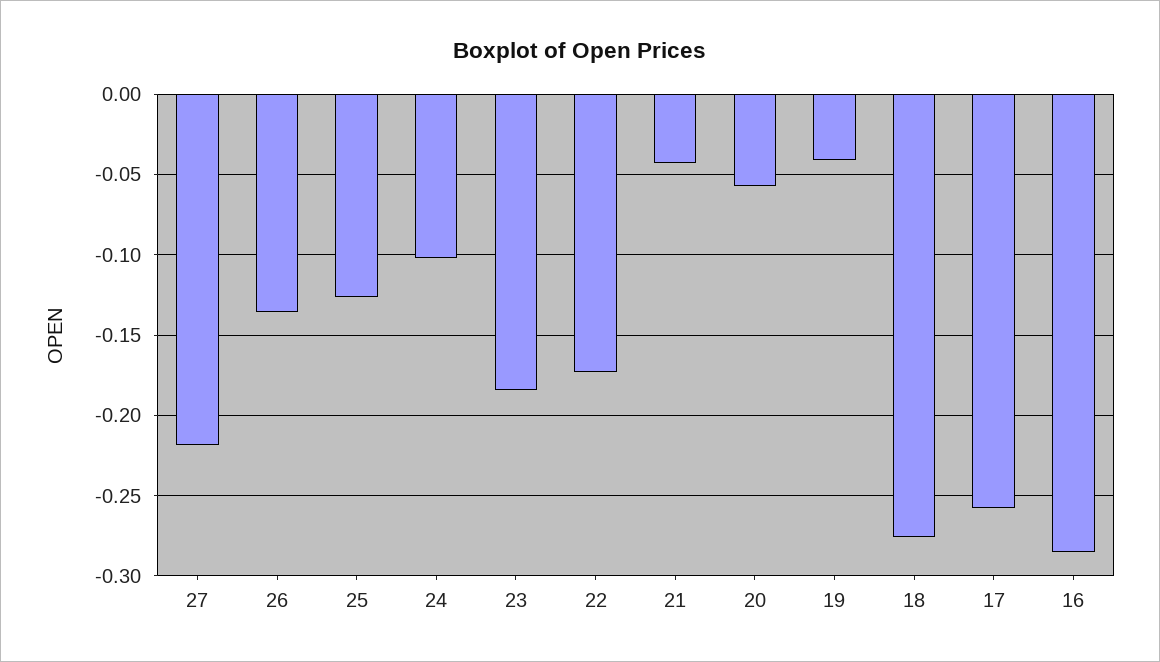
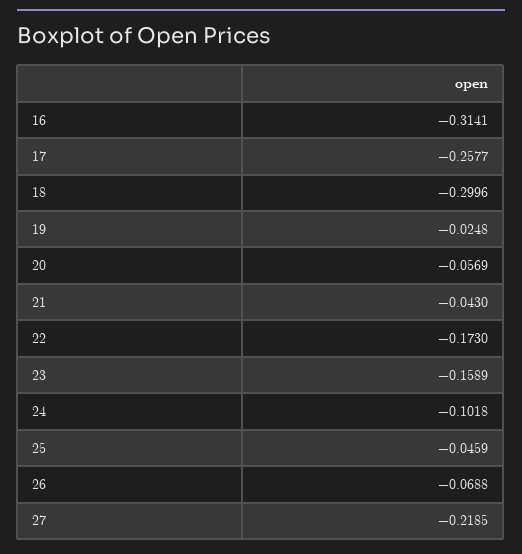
  {
    "27": -0.2185,
-   "26": -0.135,
+   "26": -0.0688,
-   "25": -0.125,
+   "25": -0.0459,
    "24": -0.1018,
-   "23": -0.185,
+   "23": -0.1589,
    "22": -0.173,
    "21": -0.043,
    "20": -0.0569,
-   "19": -0.04,
+   "19": -0.0248,
-   "18": -0.275,
+   "18": -0.2996,
    "17": -0.2577,
-   "16": -0.285
+   "16": -0.3141
  }

